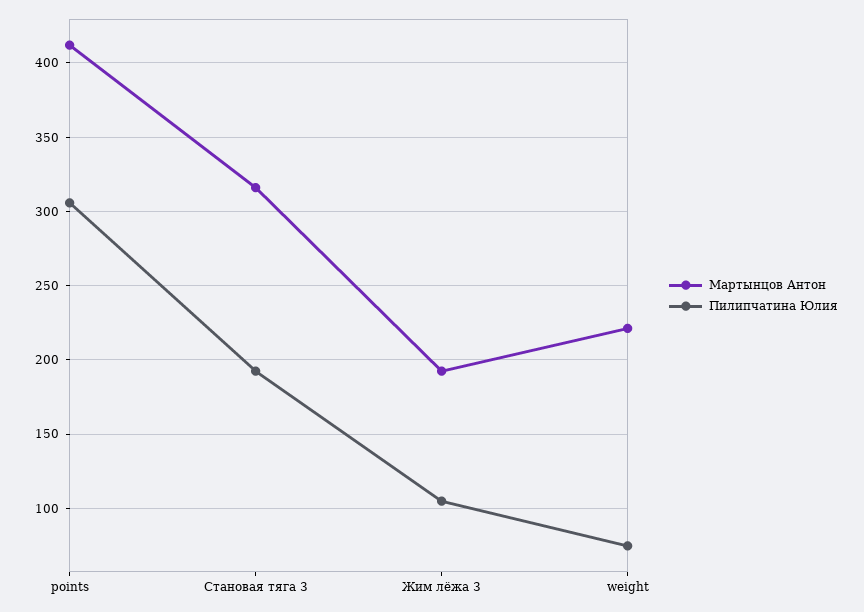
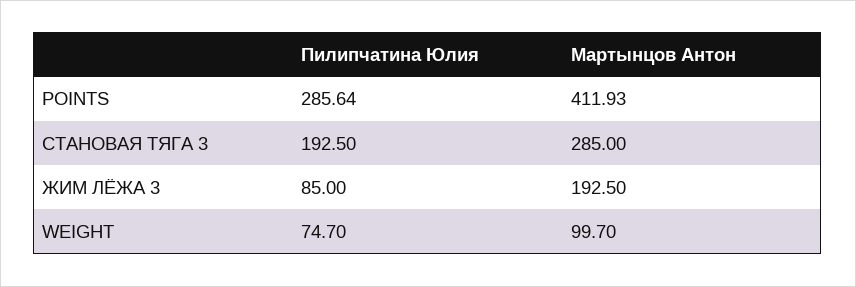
  {
    "Мартынцов Антон": {
      "points": 411.93,
-     "Становая тяга 3": 315,
+     "Становая тяга 3": 285,
      "Жим лёжа 3": 192.5,
-     "weight": 220
+     "weight": 99.7
    },
    "Пилипчатина Юлия": {
-     "points": 305,
+     "points": 285.64,
      "Становая тяга 3": 192.5,
-     "Жим лёжа 3": 105,
+     "Жим лёжа 3": 85,
      "weight": 74.7
    }
  }

